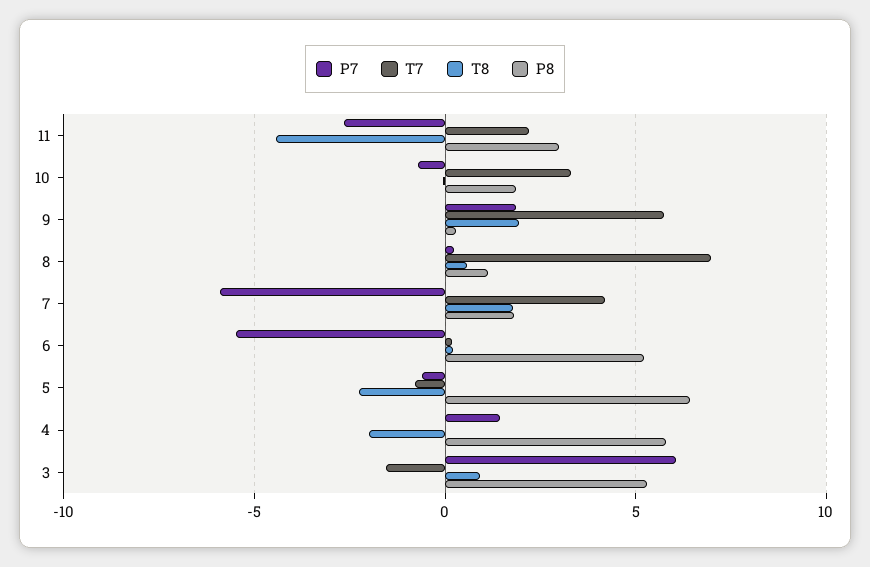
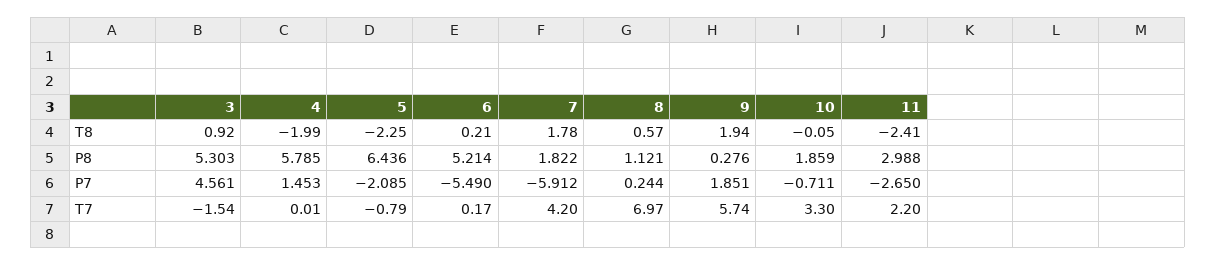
  {
    "P7": {
      "11": -2.65,
      "10": -0.711,
      "9": 1.851,
      "8": 0.244,
      "7": -5.912,
      "6": -5.49,
-     "5": -0.5,
+     "5": -2.085,
      "4": 1.453,
-     "3": 6
+     "3": 4.561
    },
    "T7": {
      "11": 2.2,
      "10": 3.3,
      "9": 5.74,
      "8": 6.97,
      "7": 4.2,
      "6": 0.17,
      "5": -0.79,
      "4": 0.01,
      "3": -1.54
    },
    "T8": {
-     "11": -4.5,
+     "11": -2.41,
      "10": -0.05,
      "9": 1.94,
      "8": 0.57,
      "7": 1.78,
      "6": 0.21,
      "5": -2.25,
      "4": -1.99,
      "3": 0.92
    },
    "P8": {
      "11": 2.988,
      "10": 1.859,
      "9": 0.276,
      "8": 1.121,
      "7": 1.822,
      "6": 5.214,
      "5": 6.436,
      "4": 5.785,
      "3": 5.303
    }
  }

